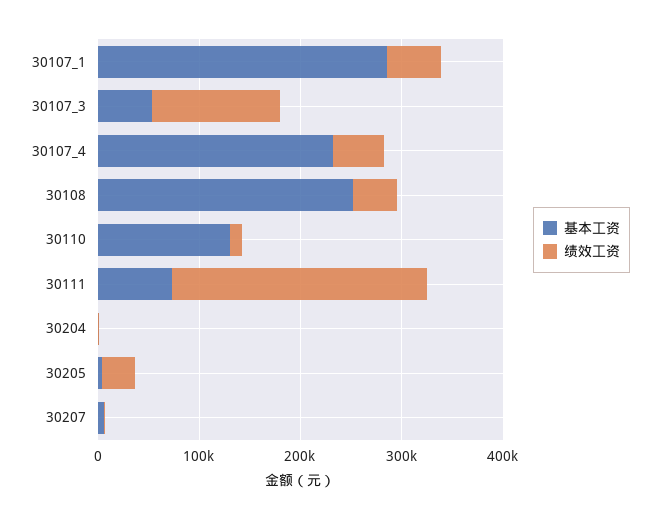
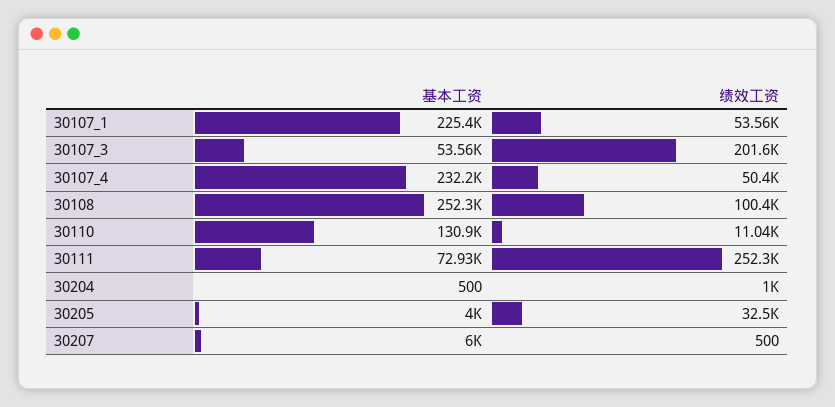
  {
    "基本工资": {
-     "30107_1": 280000,
+     "30107_1": 225400,
      "30107_3": 53560,
      "30107_4": 232200,
      "30108": 252300,
      "30110": 130900,
      "30111": 72930,
      "30204": 500,
      "30205": 4000,
      "30207": 6000
    },
    "绩效工资": {
      "30107_1": 53560,
-     "30107_3": 120000,
+     "30107_3": 201600,
      "30107_4": 50400,
-     "30108": 40000,
+     "30108": 100400,
      "30110": 11040,
      "30111": 252300,
      "30204": 1000,
      "30205": 32500,
      "30207": 500
    }
  }

